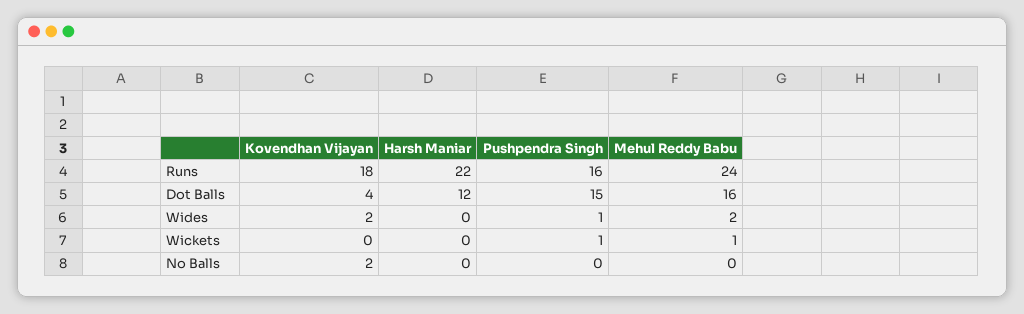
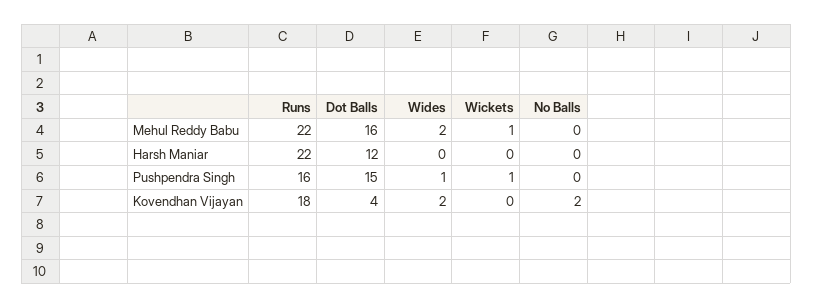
  {
    "Kovendhan Vijayan": {
      "Runs": 18,
      "Dot Balls": 4,
      "Wides": 2,
      "Wickets": 0,
      "No Balls": 2
    },
    "Harsh Maniar": {
      "Runs": 22,
      "Dot Balls": 12,
      "Wides": 0,
      "Wickets": 0,
      "No Balls": 0
    },
    "Pushpendra Singh": {
      "Runs": 16,
      "Dot Balls": 15,
      "Wides": 1,
      "Wickets": 1,
      "No Balls": 0
    },
    "Mehul Reddy Babu": {
-     "Runs": 24,
+     "Runs": 22,
      "Dot Balls": 16,
      "Wides": 2,
      "Wickets": 1,
      "No Balls": 0
    }
  }

